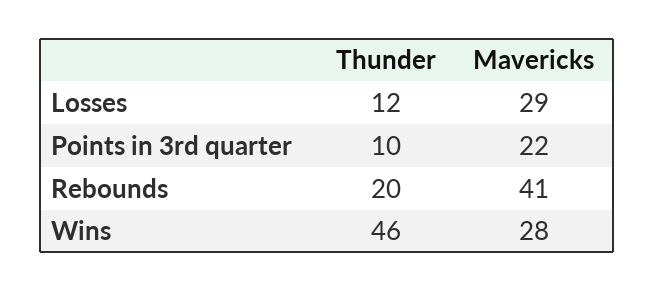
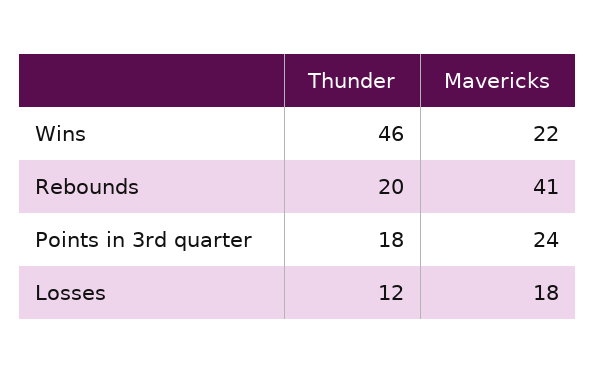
  {
    "Thunder": {
      "Losses": 12,
-     "Points in 3rd quarter": 10,
+     "Points in 3rd quarter": 18,
      "Rebounds": 20,
      "Wins": 46
    },
    "Mavericks": {
-     "Losses": 29,
+     "Losses": 18,
-     "Points in 3rd quarter": 22,
+     "Points in 3rd quarter": 24,
      "Rebounds": 41,
-     "Wins": 28
+     "Wins": 22
    }
  }

